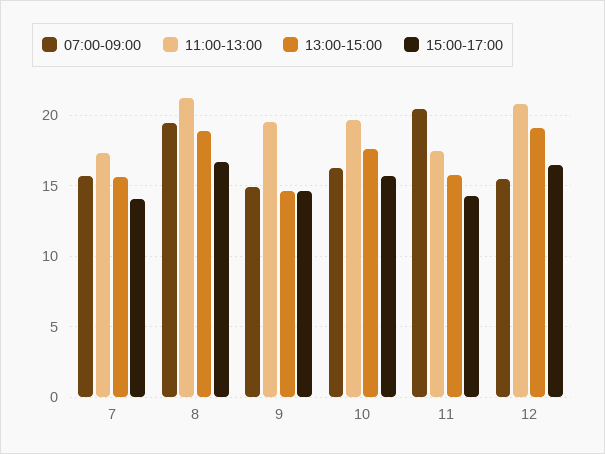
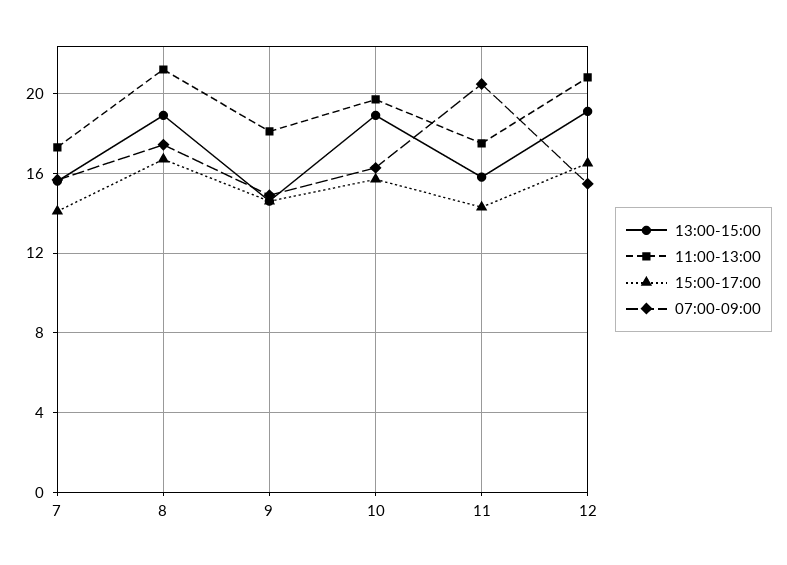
  {
    "07:00-09:00": {
      "7": 15.5,
-     "8": 19.5,
+     "8": 17.5,
      "9": 15,
      "10": 16.5,
      "11": 20.5,
      "12": 15.5
    },
    "11:00-13:00": {
      "7": 17.5,
      "8": 21,
-     "9": 19.5,
+     "9": 18,
      "10": 19.5,
      "11": 17.5,
      "12": 21
    },
    "13:00-15:00": {
      "7": 15.5,
      "8": 19,
      "9": 14.5,
-     "10": 17.5,
+     "10": 19,
      "11": 16,
      "12": 19
    },
    "15:00-17:00": {
      "7": 14,
      "8": 16.5,
      "9": 14.5,
      "10": 15.5,
      "11": 14.5,
      "12": 16.5
    }
  }

